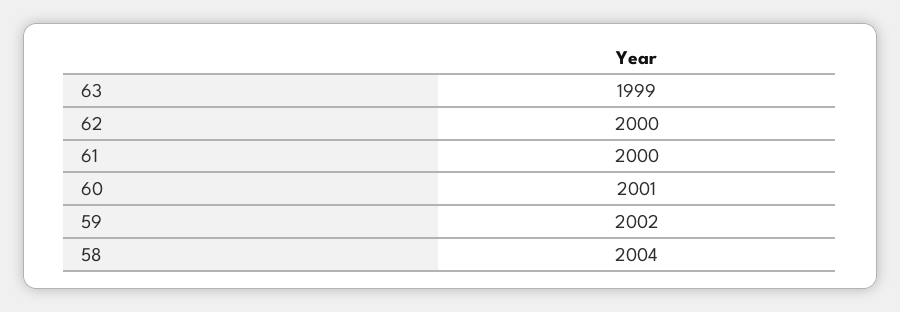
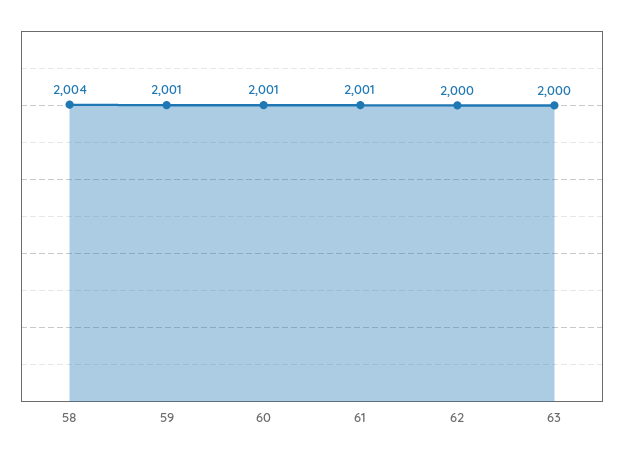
  {
-   "63": 1999,
+   "63": 2000,
    "62": 2000,
-   "61": 2000,
+   "61": 2001,
    "60": 2001,
-   "59": 2002,
+   "59": 2001,
    "58": 2004
  }

